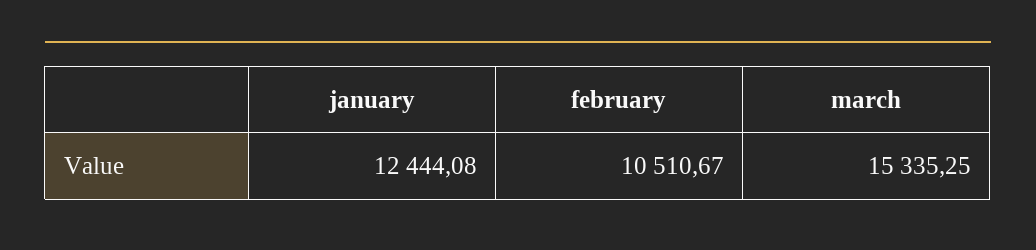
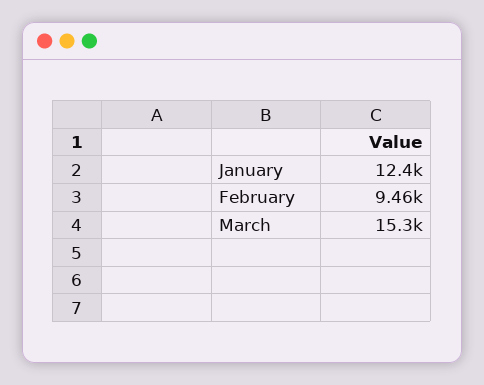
  {
    "january": 12444.08,
-   "february": 10510.67,
+   "february": 9460,
    "march": 15335.25
  }

